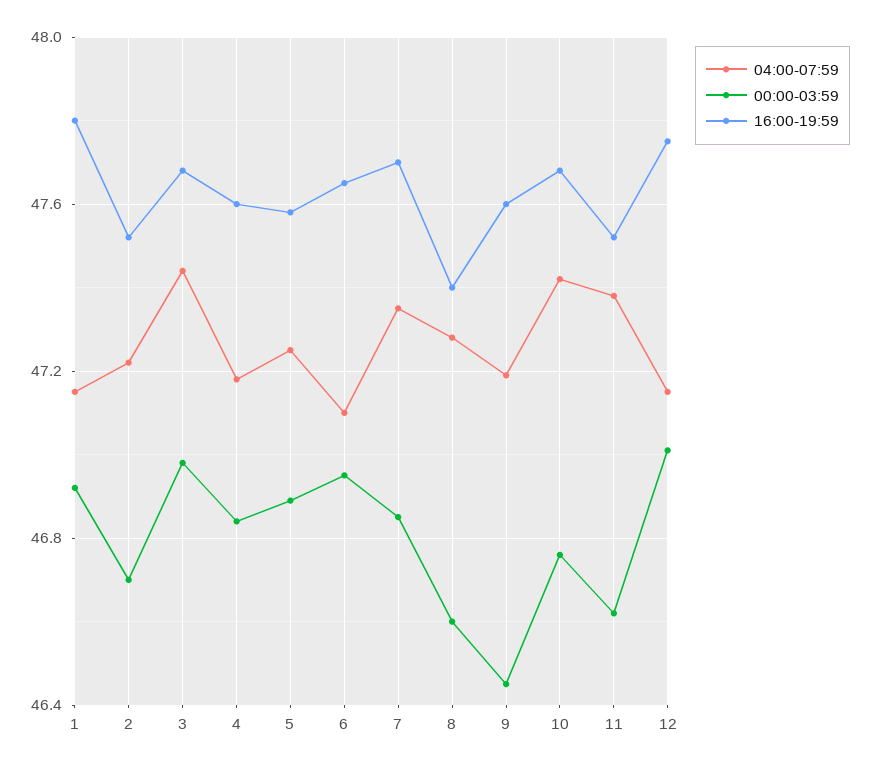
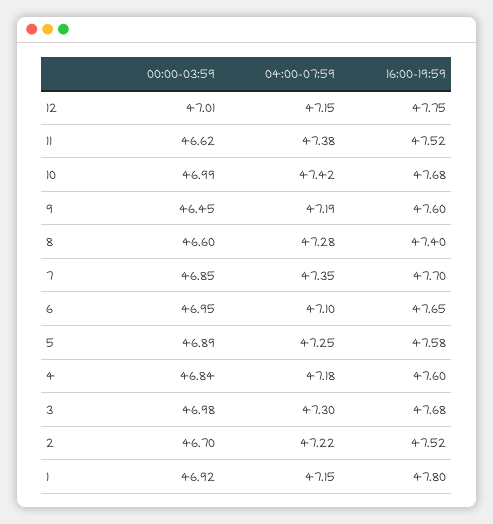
  {
    "04:00-07:59": {
      "1": 47.15,
      "2": 47.22,
-     "3": 47.45,
+     "3": 47.3,
      "4": 47.18,
      "5": 47.25,
      "6": 47.1,
      "7": 47.35,
      "8": 47.28,
      "9": 47.19,
      "10": 47.42,
      "11": 47.38,
      "12": 47.15
    },
    "00:00-03:59": {
      "1": 46.92,
      "2": 46.7,
      "3": 46.98,
      "4": 46.84,
      "5": 46.89,
      "6": 46.95,
      "7": 46.85,
      "8": 46.6,
      "9": 46.45,
-     "10": 46.75,
+     "10": 46.99,
      "11": 46.62,
      "12": 47.01
    },
    "16:00-19:59": {
      "1": 47.8,
      "2": 47.52,
      "3": 47.68,
      "4": 47.6,
      "5": 47.58,
      "6": 47.65,
      "7": 47.7,
      "8": 47.4,
      "9": 47.6,
      "10": 47.68,
      "11": 47.52,
      "12": 47.75
    }
  }

